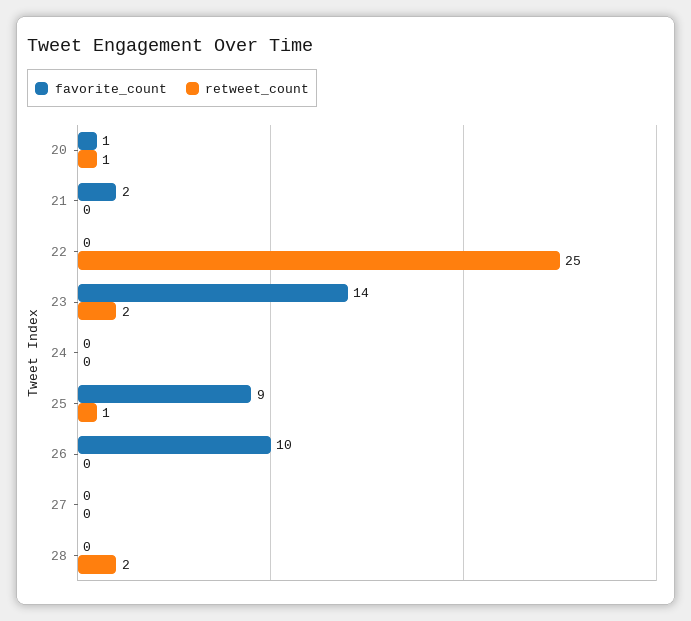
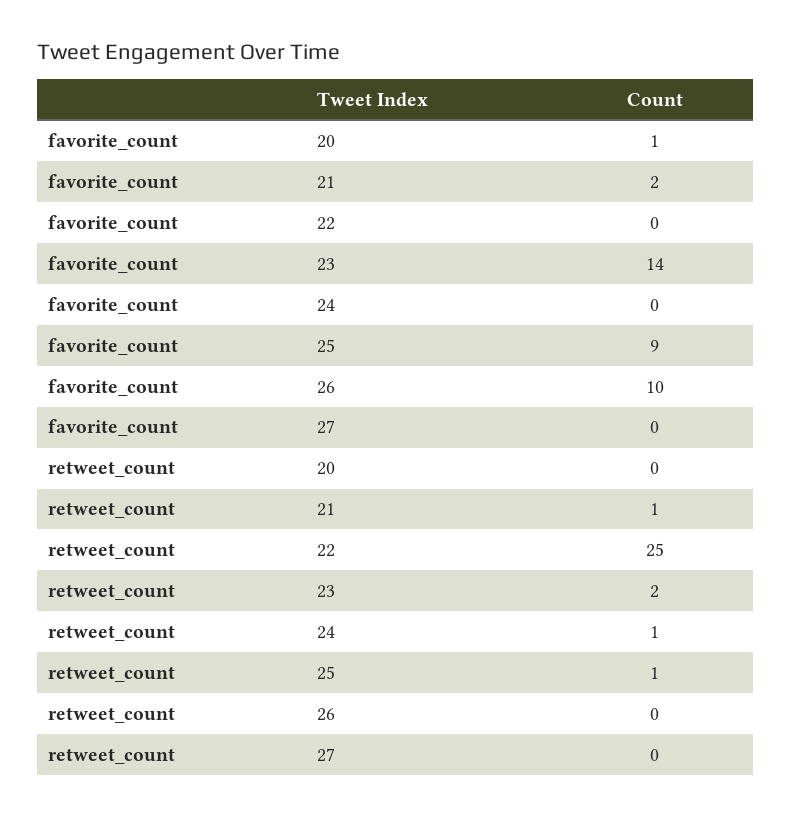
  {
    "favorite_count": {
      "20": 1,
      "21": 2,
      "22": 0,
      "23": 14,
      "24": 0,
      "25": 9,
      "26": 10,
-     "27": 0,
+     "27": 0
-     "28": 0
    },
    "retweet_count": {
-     "20": 1,
+     "20": 0,
-     "21": 0,
+     "21": 1,
      "22": 25,
      "23": 2,
-     "24": 0,
+     "24": 1,
      "25": 1,
      "26": 0,
-     "27": 0,
+     "27": 0
-     "28": 2
    }
  }

